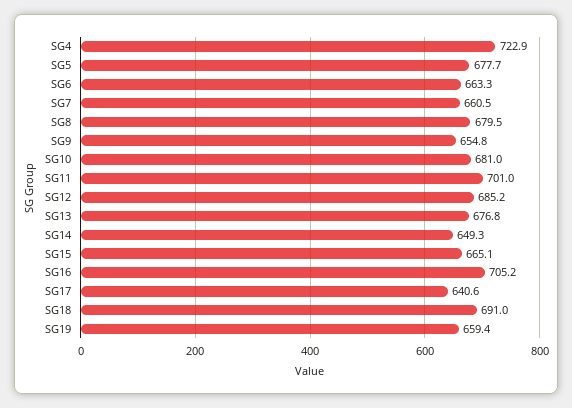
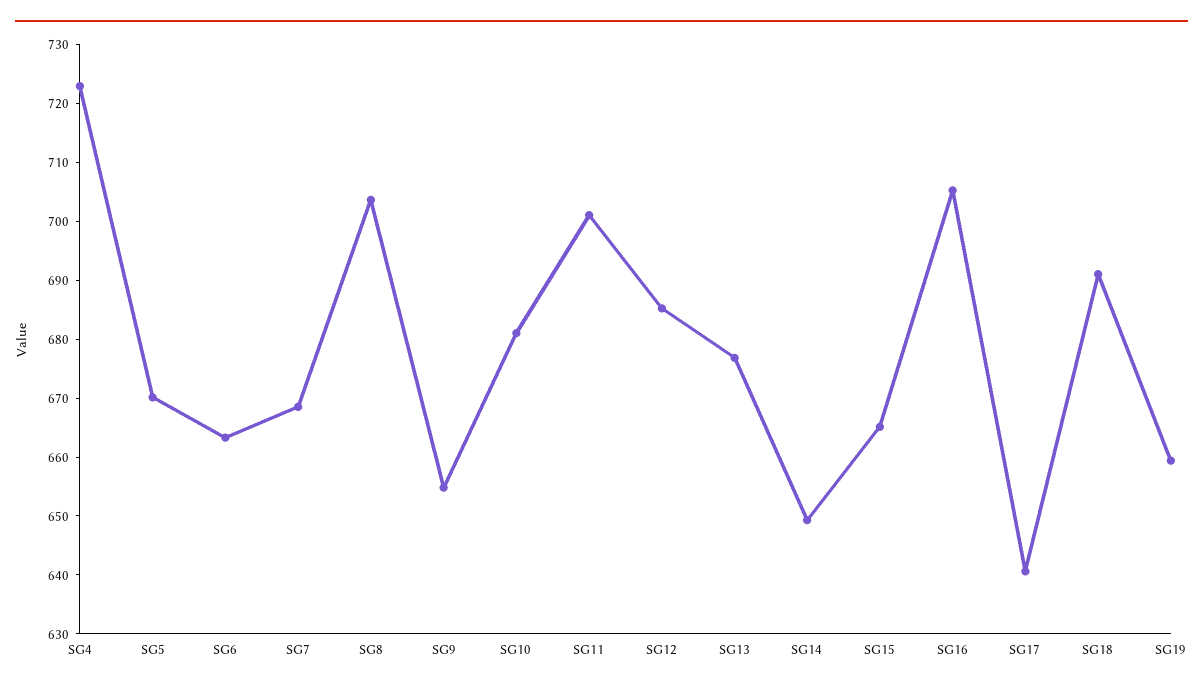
  {
    "SG4": 722.9,
-   "SG5": 677.7,
+   "SG5": 670,
    "SG6": 663.3,
-   "SG7": 660.5,
+   "SG7": 668,
-   "SG8": 679.5,
+   "SG8": 704,
    "SG9": 654.8,
    "SG10": 681,
    "SG11": 701,
    "SG12": 685.2,
    "SG13": 676.8,
    "SG14": 649.3,
    "SG15": 665.1,
    "SG16": 705.2,
    "SG17": 640.6,
    "SG18": 691,
    "SG19": 659.4
  }

